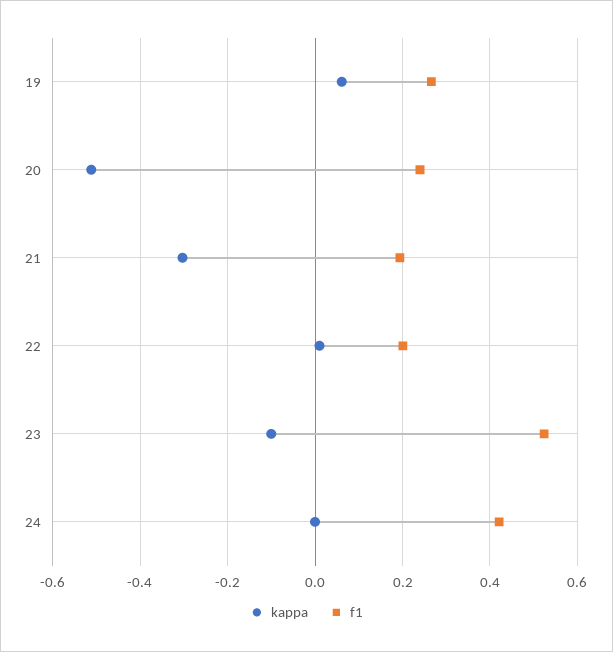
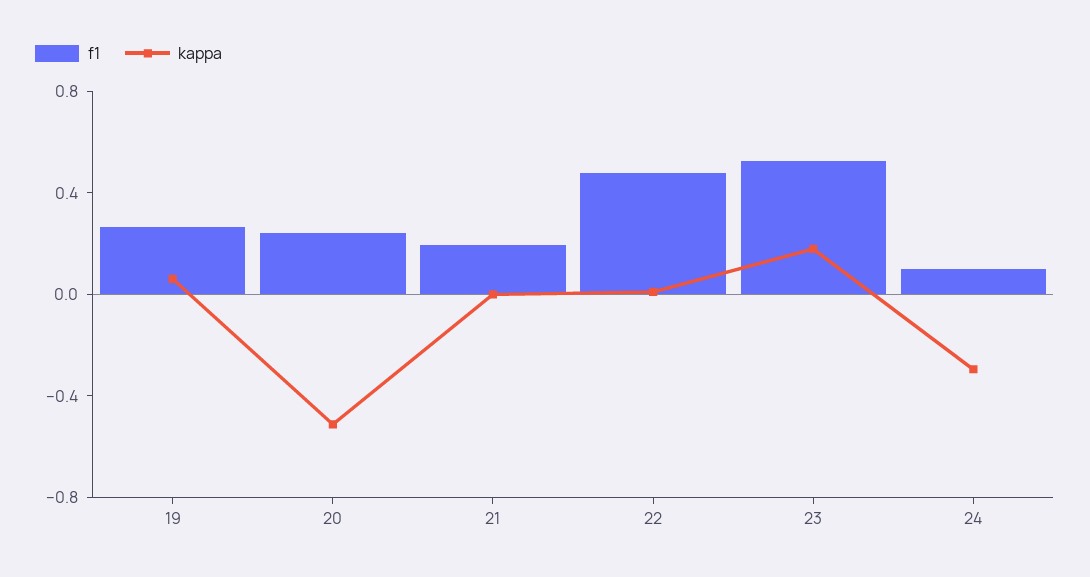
  {
    "kappa": {
      "19": 0.06,
      "20": -0.52,
-     "21": -0.3,
+     "21": 0,
      "22": 0.02,
-     "23": -0.1,
+     "23": 0.2,
-     "24": 0
+     "24": -0.3
    },
    "f1": {
      "19": 0.26,
      "20": 0.24,
      "21": 0.2,
-     "22": 0.2,
+     "22": 0.5,
      "23": 0.52,
-     "24": 0.42
+     "24": 0.1
    }
  }

